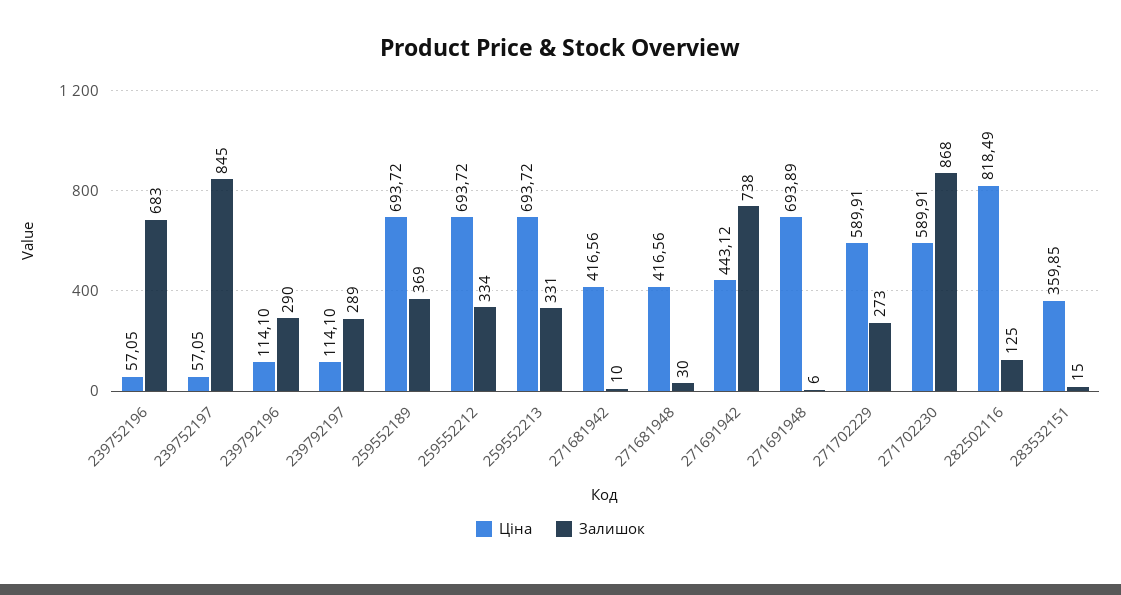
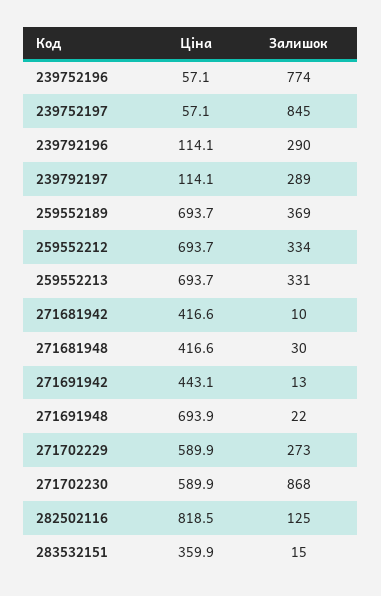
  {
    "Ціна": {
      "239752196": 57.05,
      "239752197": 57.05,
      "239792196": 114.1,
      "239792197": 114.1,
      "259552189": 693.72,
      "259552212": 693.72,
      "259552213": 693.72,
      "271681942": 416.56,
      "271681948": 416.56,
      "271691942": 443.12,
      "271691948": 693.89,
      "271702229": 589.91,
      "271702230": 589.91,
      "282502116": 818.49,
      "283532151": 359.85
    },
    "Залишок": {
-     "239752196": 683,
+     "239752196": 774,
      "239752197": 845,
      "239792196": 290,
      "239792197": 289,
      "259552189": 369,
      "259552212": 334,
      "259552213": 331,
      "271681942": 10,
      "271681948": 30,
-     "271691942": 738,
+     "271691942": 13,
-     "271691948": 6,
+     "271691948": 22,
      "271702229": 273,
      "271702230": 868,
      "282502116": 125,
      "283532151": 15
    }
  }

